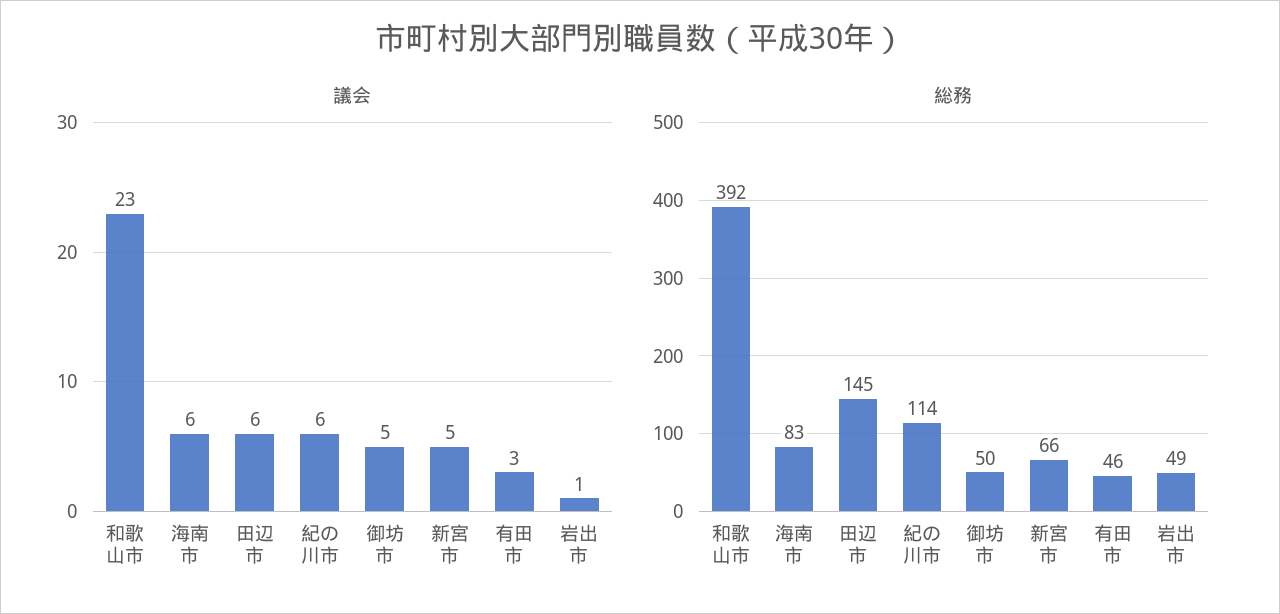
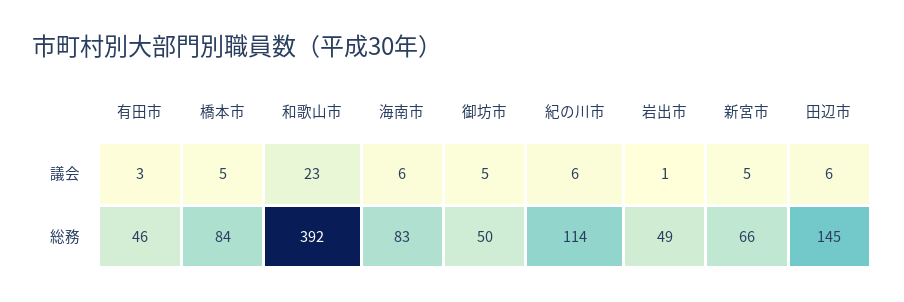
  {
    "議会": {
      "和歌山市": 23,
      "海南市": 6,
      "田辺市": 6,
      "紀の川市": 6,
      "御坊市": 5,
      "新宮市": 5,
      "有田市": 3,
-     "岩出市": 1
+     "岩出市": 1,
+     "橋本市": 5
    },
    "総務": {
      "和歌山市": 392,
      "海南市": 83,
      "田辺市": 145,
      "紀の川市": 114,
      "御坊市": 50,
      "新宮市": 66,
      "有田市": 46,
-     "岩出市": 49
+     "岩出市": 49,
+     "橋本市": 84
    }
  }

